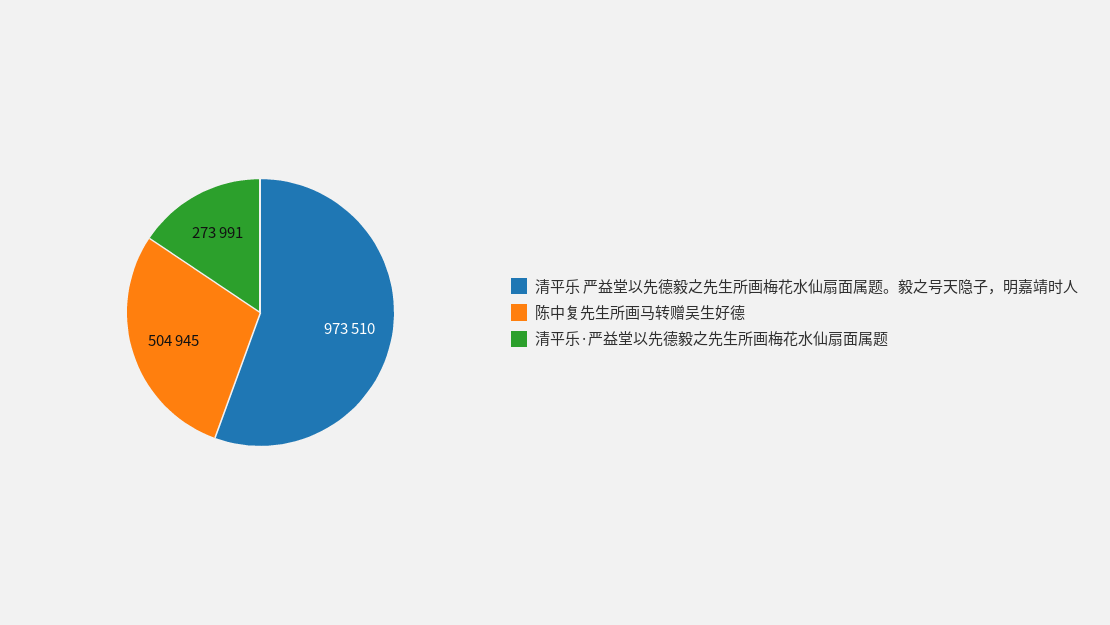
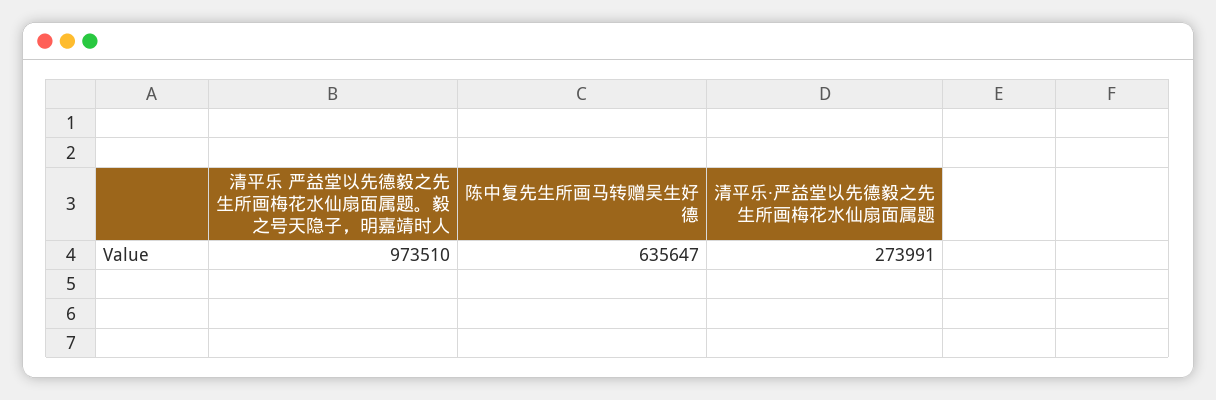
  {
    "清平乐 严益堂以先德毅之先生所画梅花水仙扇面属题。毅之号天隐子，明嘉靖时人": 973510,
-   "陈中复先生所画马转赠吴生好德": 504945,
+   "陈中复先生所画马转赠吴生好德": 635647,
    "清平乐·严益堂以先德毅之先生所画梅花水仙扇面属题": 273991
  }

